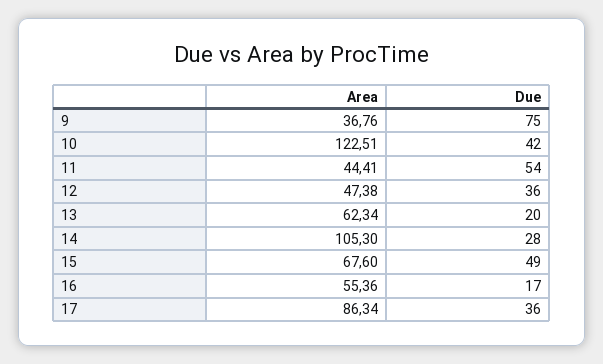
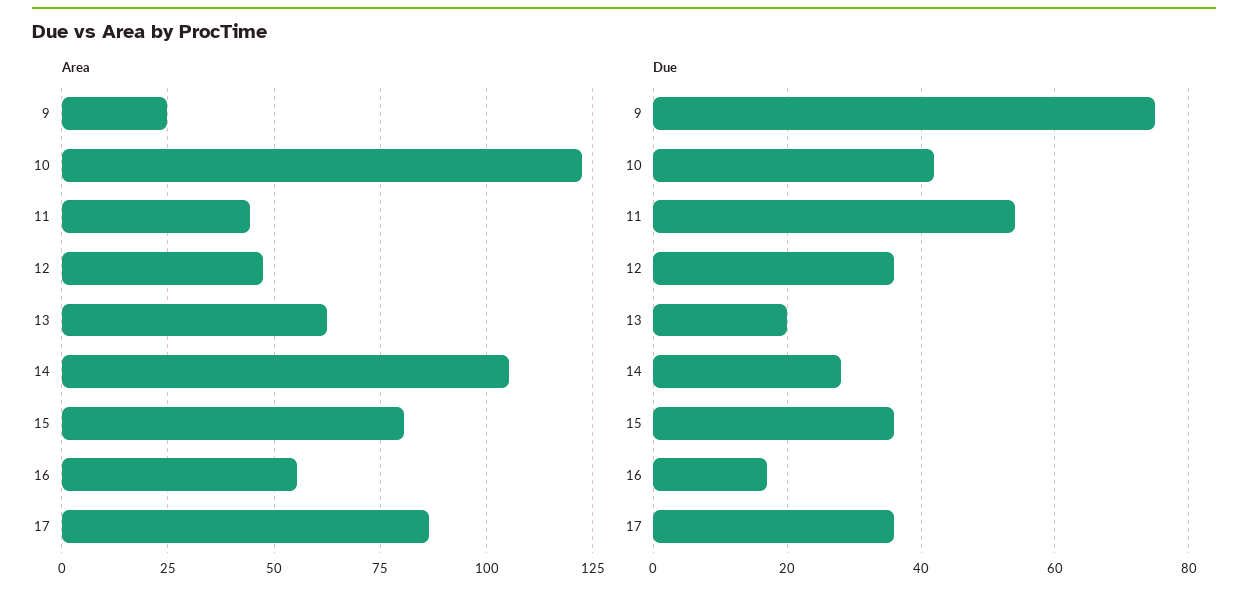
  {
    "Area": {
-     "9": 36.76,
+     "9": 25,
      "10": 122.51,
      "11": 44.41,
      "12": 47.38,
      "13": 62.34,
      "14": 105.3,
-     "15": 67.6,
+     "15": 80,
      "16": 55.36,
      "17": 86.34
    },
    "Due": {
      "9": 75,
      "10": 42,
      "11": 54,
      "12": 36,
      "13": 20,
      "14": 28,
-     "15": 49,
+     "15": 35,
      "16": 17,
      "17": 36
    }
  }

